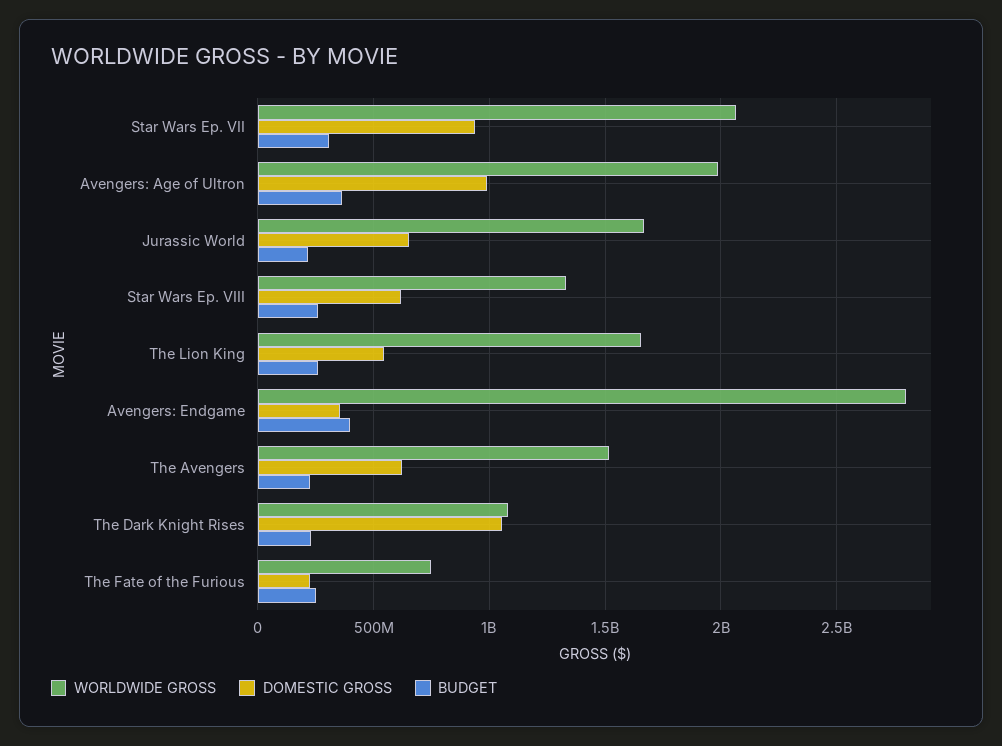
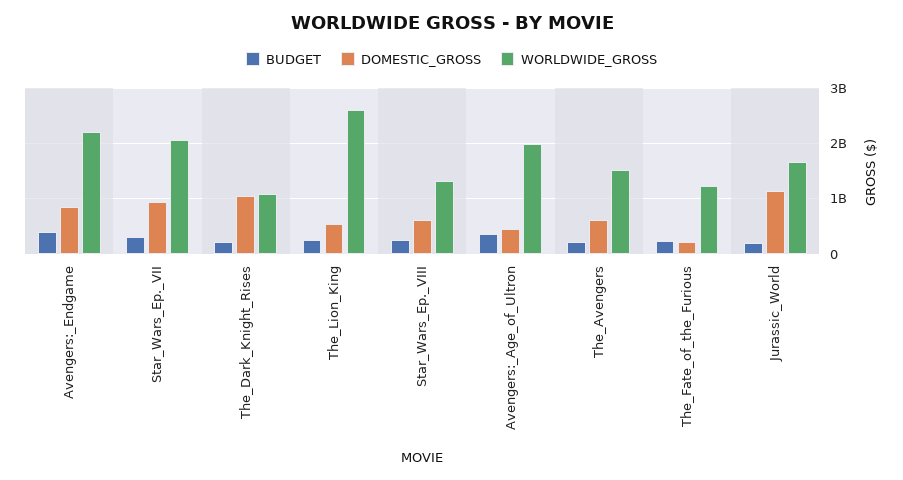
  {
    "WORLDWIDE GROSS": {
      "Star Wars Ep. VII": 2050000000,
      "Avengers: Age of Ultron": 2000000000,
      "Jurassic World": 1650000000,
      "Star Wars Ep. VIII": 1350000000,
-     "The Lion King": 1650000000,
+     "The Lion King": 2600000000,
-     "Avengers: Endgame": 2800000000,
+     "Avengers: Endgame": 2200000000,
      "The Avengers": 1500000000,
      "The Dark Knight Rises": 1100000000,
-     "The Fate of the Furious": 750000000
+     "The Fate of the Furious": 1200000000
    },
    "DOMESTIC GROSS": {
      "Star Wars Ep. VII": 950000000,
-     "Avengers: Age of Ultron": 1000000000,
+     "Avengers: Age of Ultron": 400000000,
-     "Jurassic World": 650000000,
+     "Jurassic World": 1200000000,
      "Star Wars Ep. VIII": 600000000,
      "The Lion King": 550000000,
-     "Avengers: Endgame": 350000000,
+     "Avengers: Endgame": 800000000,
      "The Avengers": 600000000,
      "The Dark Knight Rises": 1050000000,
      "The Fate of the Furious": 250000000
    },
    "BUDGET": {
      "Star Wars Ep. VII": 300000000,
      "Avengers: Age of Ultron": 350000000,
      "Jurassic World": 200000000,
      "Star Wars Ep. VIII": 250000000,
      "The Lion King": 250000000,
      "Avengers: Endgame": 400000000,
      "The Avengers": 250000000,
      "The Dark Knight Rises": 250000000,
      "The Fate of the Furious": 250000000
    }
  }

